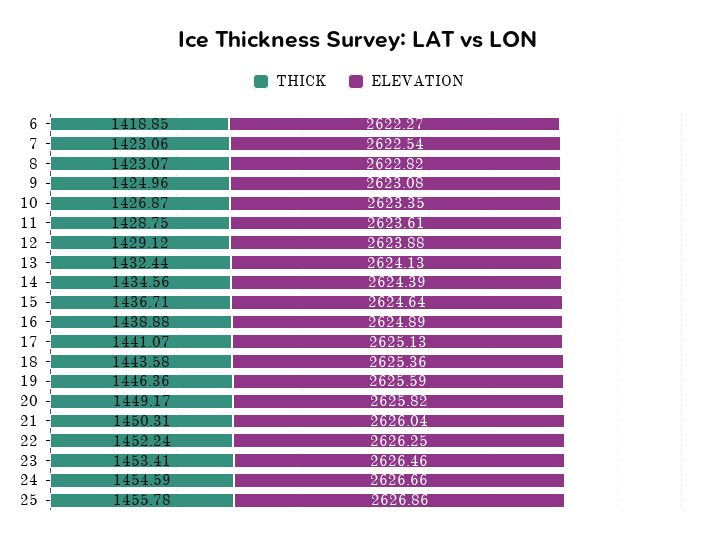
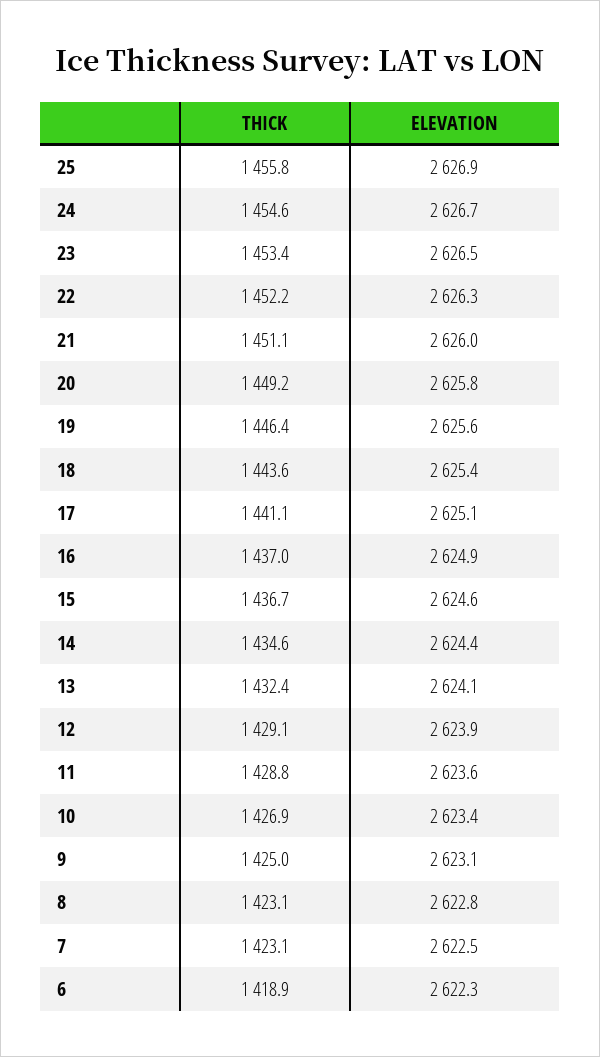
  {
    "THICK": {
      "6": 1418.85,
      "7": 1423.06,
      "8": 1423.07,
      "9": 1424.96,
      "10": 1426.87,
      "11": 1428.75,
      "12": 1429.12,
      "13": 1432.44,
      "14": 1434.56,
      "15": 1436.71,
-     "16": 1438.88,
+     "16": 1437,
      "17": 1441.07,
      "18": 1443.58,
      "19": 1446.36,
      "20": 1449.17,
-     "21": 1450.31,
+     "21": 1451.1,
      "22": 1452.24,
      "23": 1453.41,
      "24": 1454.59,
      "25": 1455.78
    },
    "ELEVATION": {
      "6": 2622.27,
      "7": 2622.54,
      "8": 2622.82,
      "9": 2623.08,
      "10": 2623.35,
      "11": 2623.61,
      "12": 2623.88,
      "13": 2624.13,
      "14": 2624.39,
      "15": 2624.64,
      "16": 2624.89,
      "17": 2625.13,
      "18": 2625.36,
      "19": 2625.59,
      "20": 2625.82,
      "21": 2626.04,
      "22": 2626.25,
      "23": 2626.46,
      "24": 2626.66,
      "25": 2626.86
    }
  }

